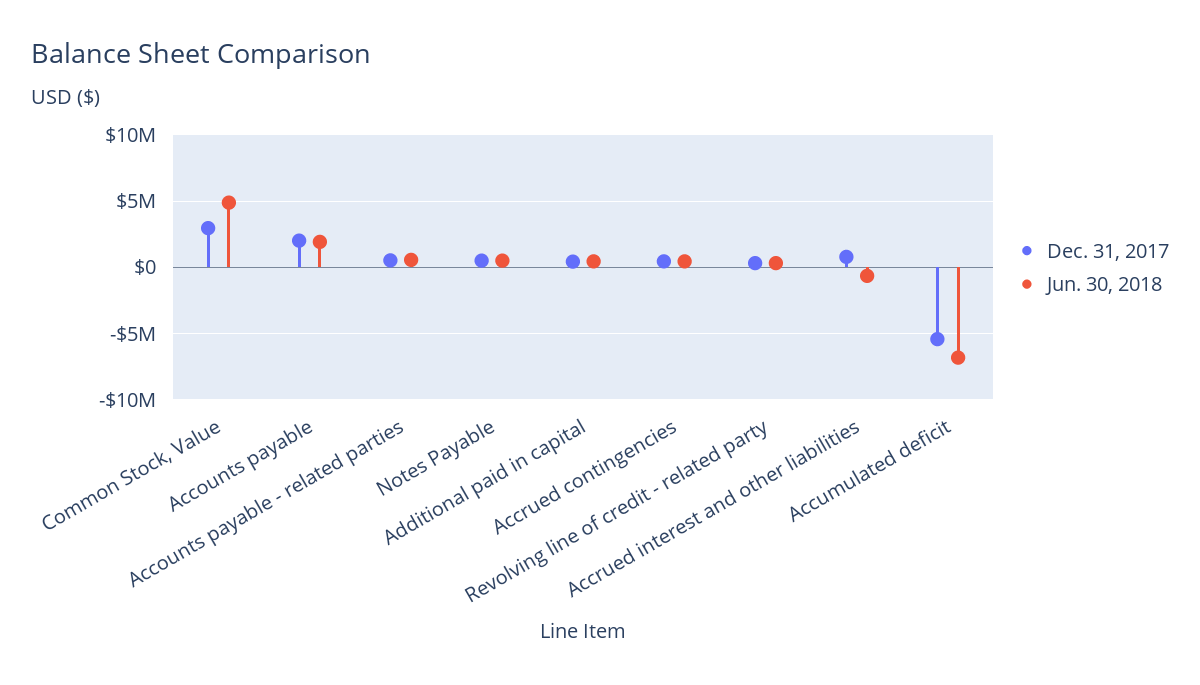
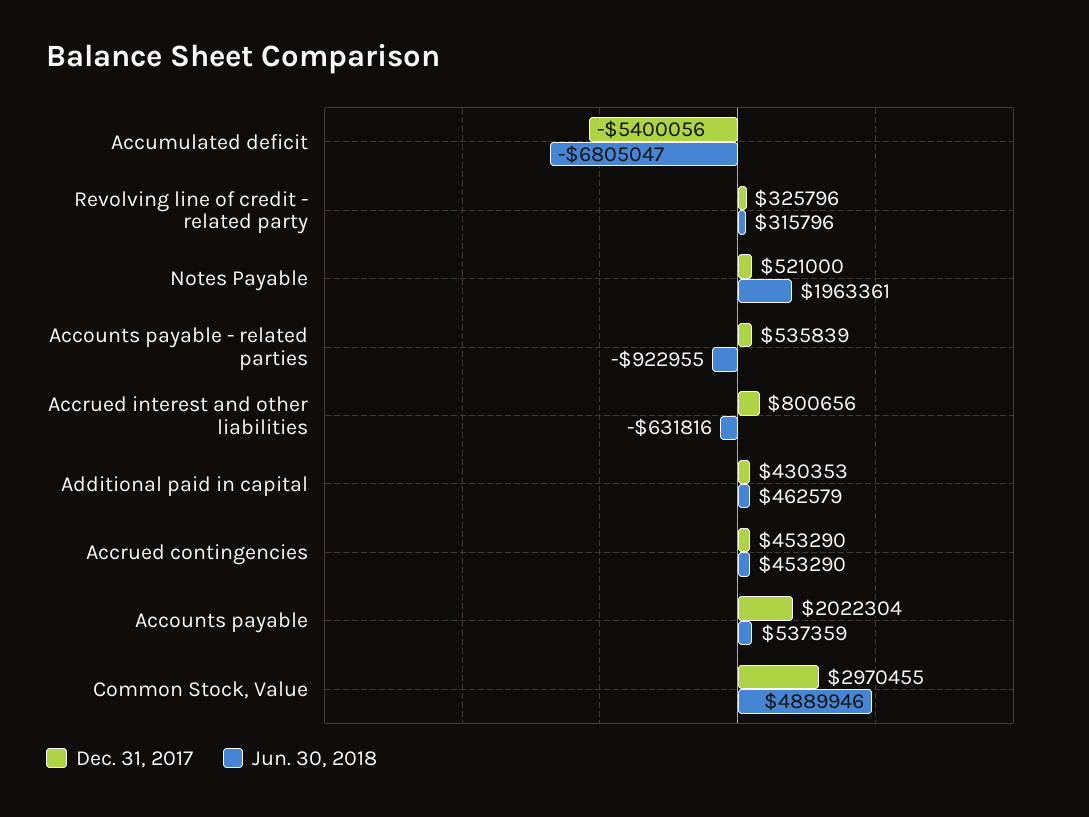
  {
    "Dec. 31, 2017": {
      "Common Stock, Value": 2970455,
      "Accounts payable": 2022304,
      "Accounts payable - related parties": 535839,
      "Notes Payable": 521000,
      "Additional paid in capital": 430353,
      "Accrued contingencies": 453290,
      "Revolving line of credit - related party": 325796,
      "Accrued interest and other liabilities": 800656,
      "Accumulated deficit": -5400056
    },
    "Jun. 30, 2018": {
      "Common Stock, Value": 4889946,
-     "Accounts payable": 2000000,
+     "Accounts payable": 537359,
-     "Accounts payable - related parties": 500000,
+     "Accounts payable - related parties": -922955,
-     "Notes Payable": 500000,
+     "Notes Payable": 1963361,
      "Additional paid in capital": 462579,
      "Accrued contingencies": 453290,
      "Revolving line of credit - related party": 315796,
      "Accrued interest and other liabilities": -631816,
      "Accumulated deficit": -6805047
    }
  }

